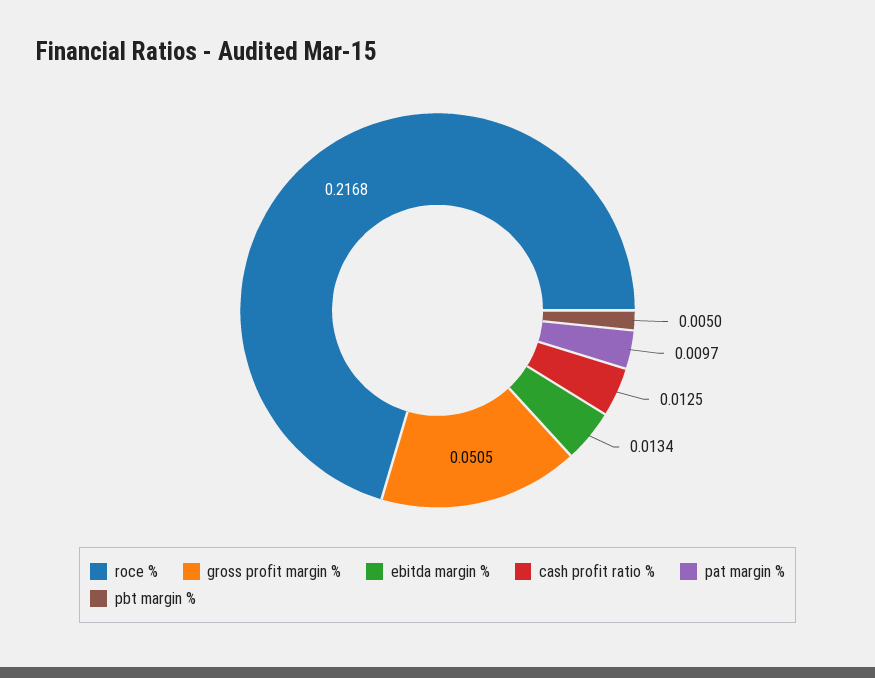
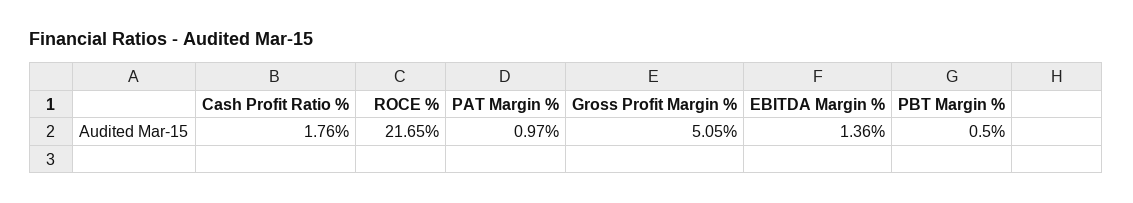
  {
-   "roce %": 0.2168,
+   "roce %": 0.2165,
    "gross profit margin %": 0.0505,
-   "ebitda margin %": 0.0134,
+   "ebitda margin %": 0.0136,
-   "cash profit ratio %": 0.0125,
+   "cash profit ratio %": 0.0176,
    "pat margin %": 0.0097,
    "pbt margin %": 0.005
  }

